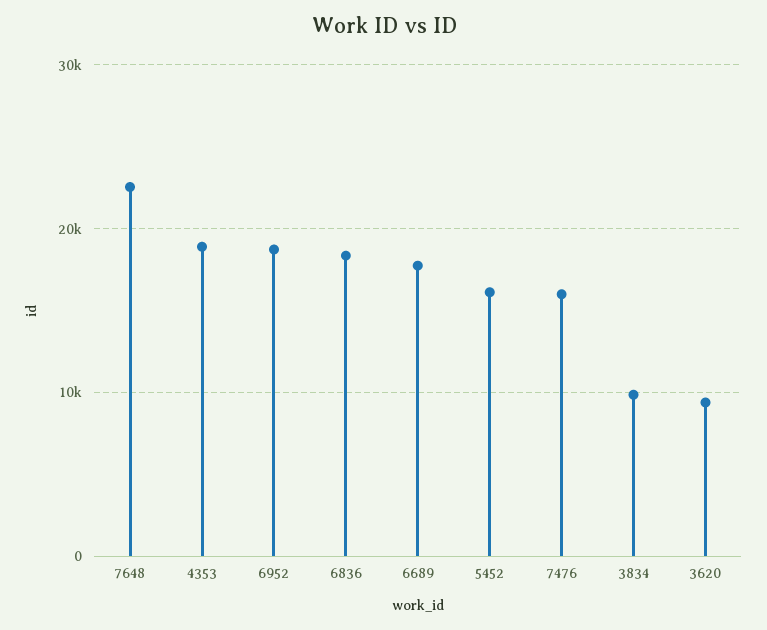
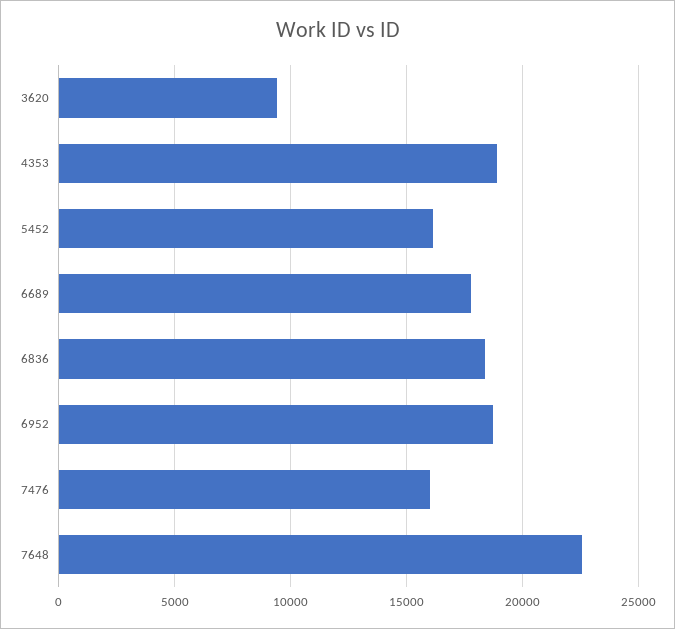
  {
    "7648": 22500,
    "4353": 19000,
    "6952": 18500,
    "6836": 18500,
    "6689": 18000,
    "5452": 16000,
    "7476": 16000,
-   "3834": 10000,
    "3620": 9500
  }

